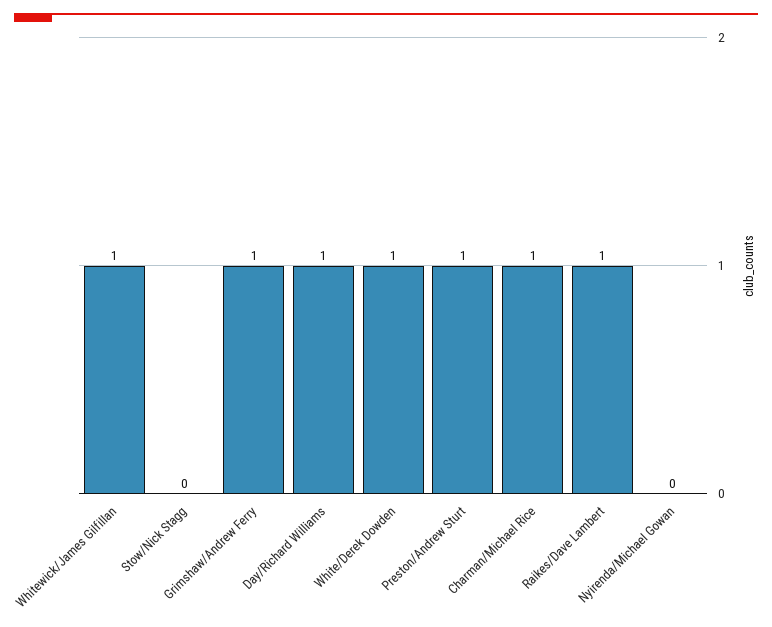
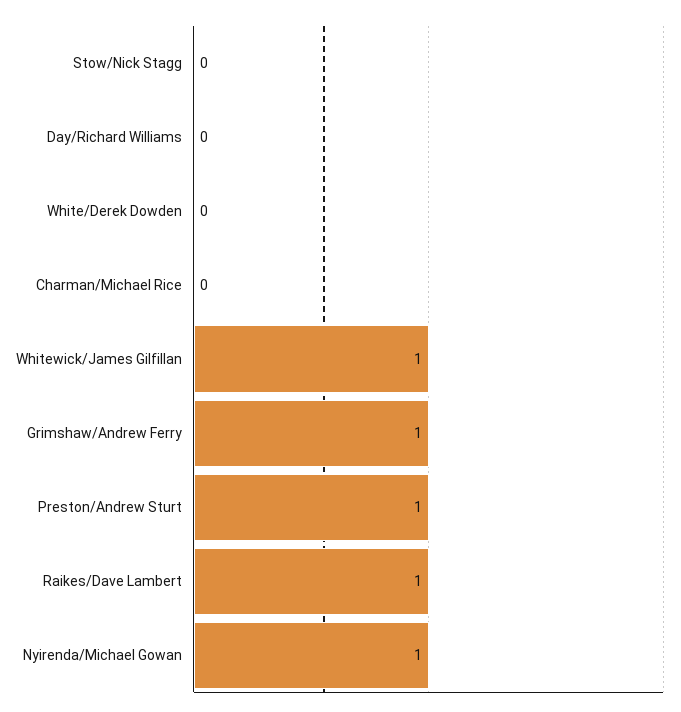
  {
    "Whitewick/James Gilfillan": 1,
    "Stow/Nick Stagg": 0,
    "Grimshaw/Andrew Ferry": 1,
-   "Day/Richard Williams": 1,
+   "Day/Richard Williams": 0,
-   "White/Derek Dowden": 1,
+   "White/Derek Dowden": 0,
    "Preston/Andrew Sturt": 1,
-   "Charman/Michael Rice": 1,
+   "Charman/Michael Rice": 0,
    "Raikes/Dave Lambert": 1,
-   "Nyirenda/Michael Gowan": 0
+   "Nyirenda/Michael Gowan": 1
  }

